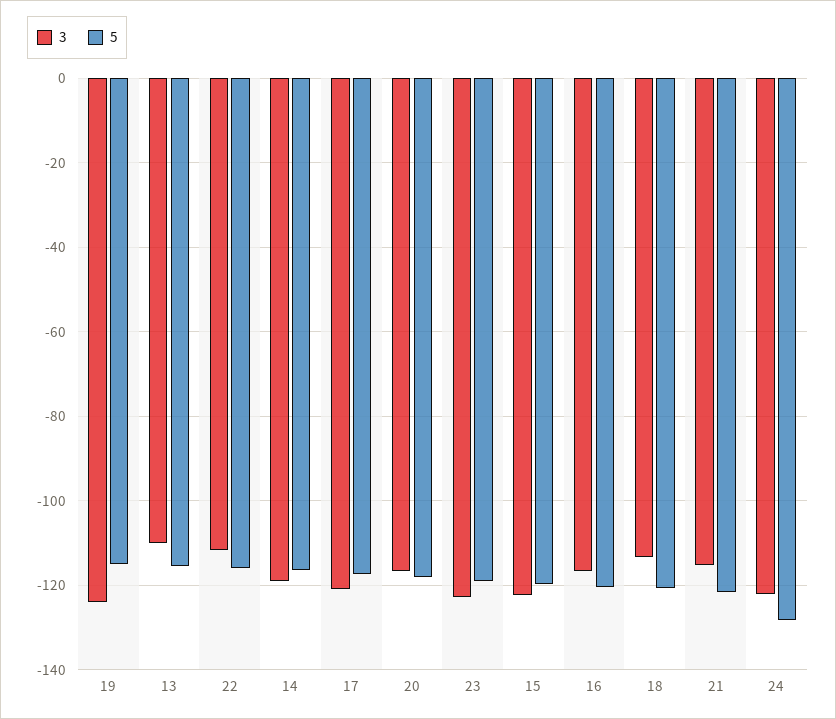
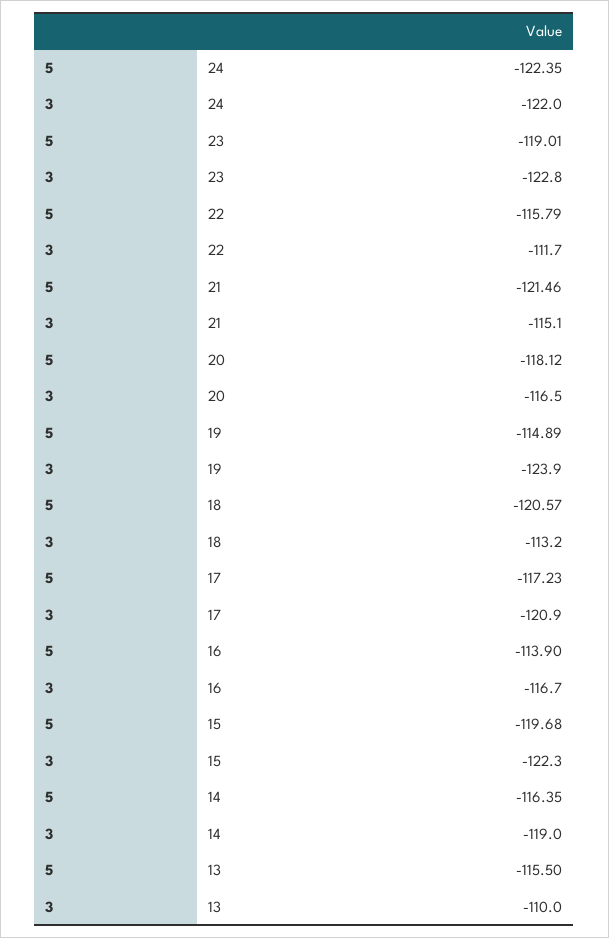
  {
    "3": {
      "19": -123.9,
      "13": -110,
      "22": -111.7,
      "14": -119,
      "17": -120.9,
      "20": -116.5,
      "23": -122.8,
      "15": -122.3,
      "16": -116.7,
      "18": -113.2,
      "21": -115.1,
      "24": -122
    },
    "5": {
      "19": -114.89,
      "13": -115.5,
      "22": -115.79,
      "14": -116.35,
      "17": -117.23,
      "20": -118.12,
      "23": -119.01,
      "15": -119.68,
-     "16": -120,
+     "16": -113.9,
      "18": -120.57,
      "21": -121.46,
-     "24": -128
+     "24": -122.35
    }
  }

